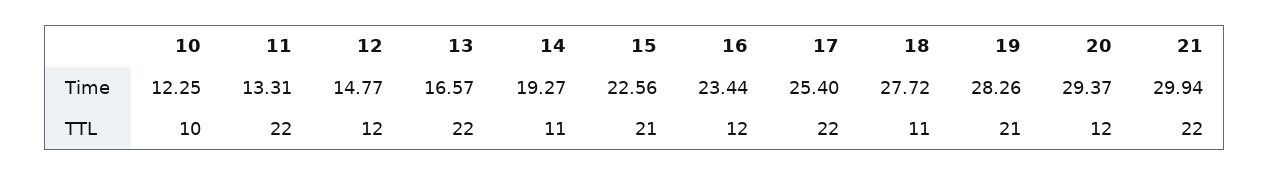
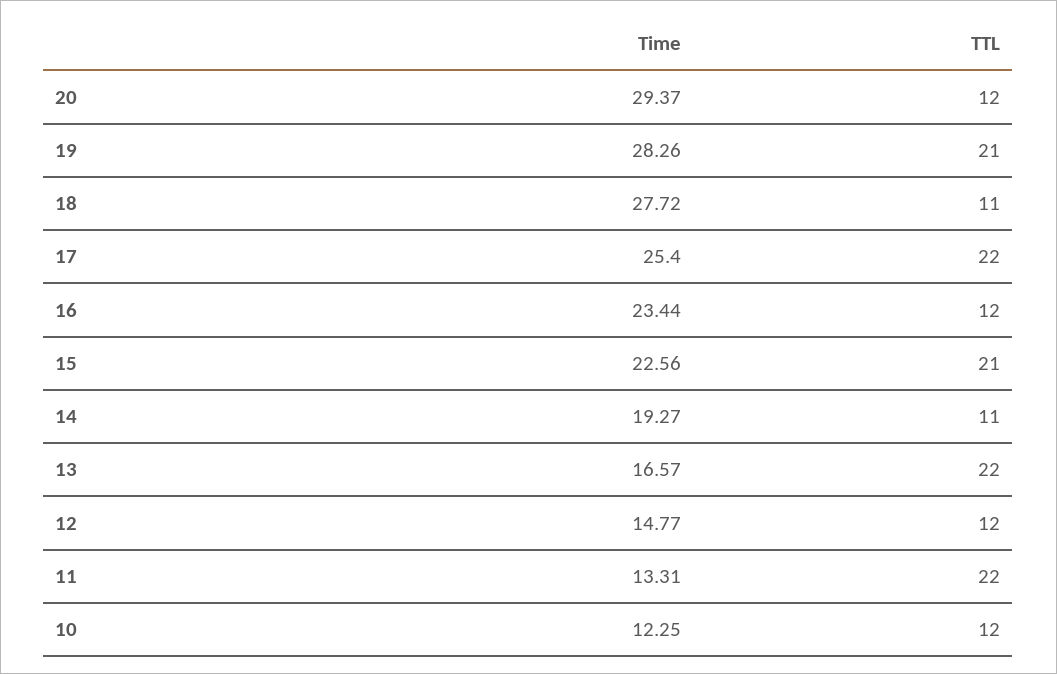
  {
    "10": {
      "Time": 12.25,
-     "TTL": 10
+     "TTL": 12
    },
    "11": {
      "Time": 13.31,
      "TTL": 22
    },
    "12": {
      "Time": 14.77,
      "TTL": 12
    },
    "13": {
      "Time": 16.57,
      "TTL": 22
    },
    "14": {
      "Time": 19.27,
      "TTL": 11
    },
    "15": {
      "Time": 22.56,
      "TTL": 21
    },
    "16": {
      "Time": 23.44,
      "TTL": 12
    },
    "17": {
      "Time": 25.4,
      "TTL": 22
    },
    "18": {
      "Time": 27.72,
      "TTL": 11
    },
    "19": {
      "Time": 28.26,
      "TTL": 21
    },
    "20": {
      "Time": 29.37,
      "TTL": 12
-   },
+   }
-   "21": {
-     "Time": 29.94,
-     "TTL": 22
-   }
  }

